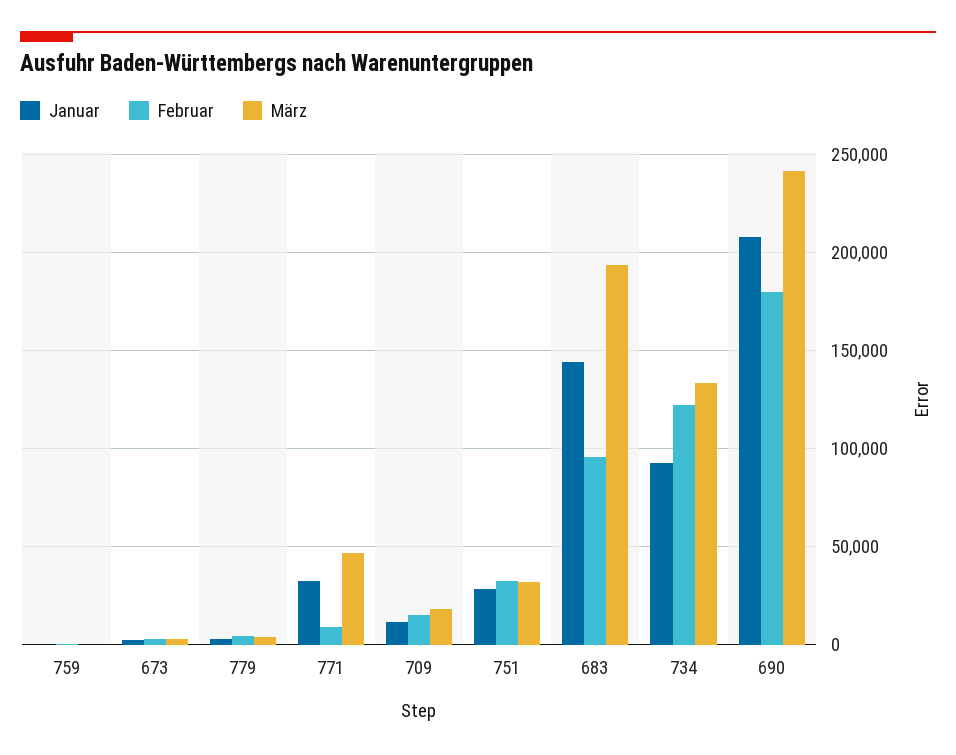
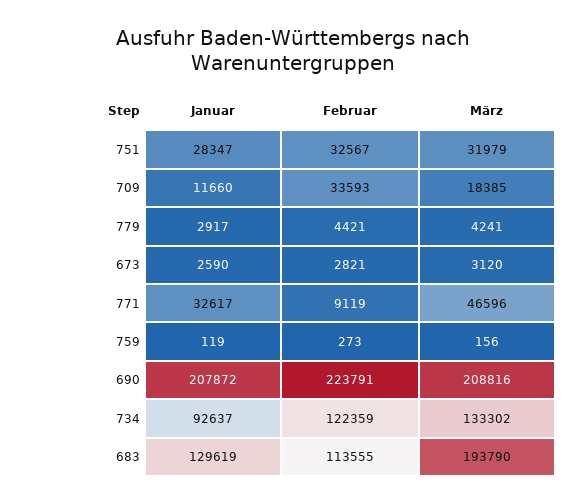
  {
    "Januar": {
      "759": 119,
      "673": 2590,
      "779": 2917,
      "771": 32617,
      "709": 11660,
      "751": 28347,
-     "683": 145000,
+     "683": 129619,
      "734": 92637,
      "690": 207872
    },
    "Februar": {
      "759": 273,
      "673": 2821,
      "779": 4421,
      "771": 9119,
-     "709": 15000,
+     "709": 33593,
      "751": 32567,
-     "683": 95000,
+     "683": 113555,
      "734": 122359,
-     "690": 180000
+     "690": 223791
    },
    "März": {
      "759": 156,
      "673": 3120,
      "779": 4241,
      "771": 46596,
      "709": 18385,
      "751": 31979,
      "683": 193790,
      "734": 133302,
-     "690": 240000
+     "690": 208816
    }
  }

